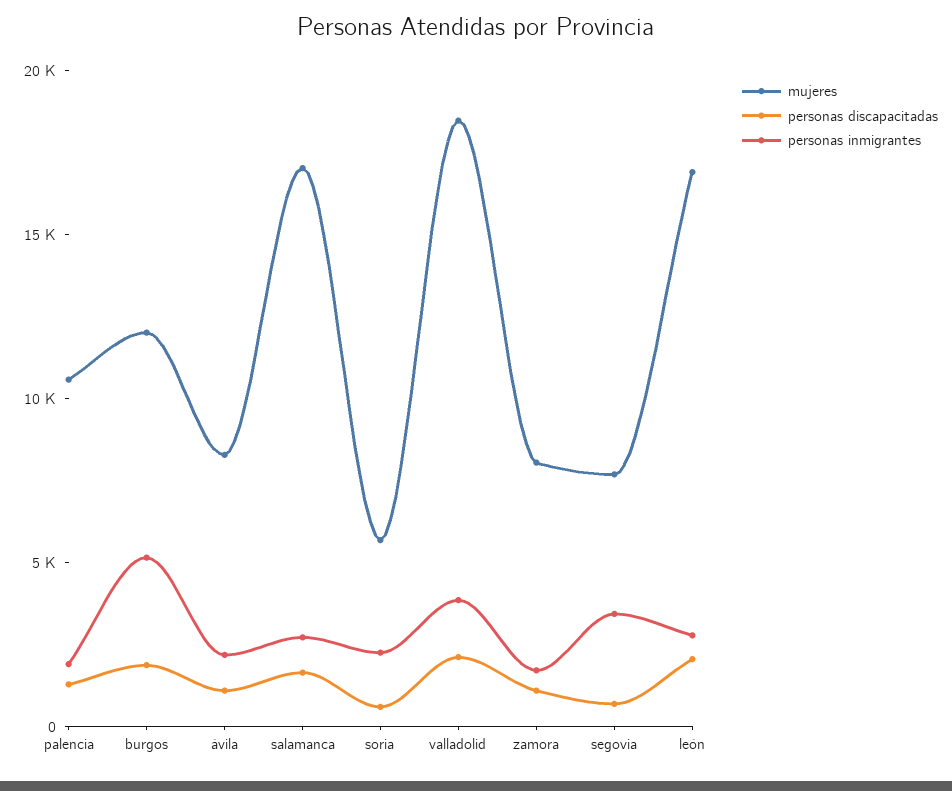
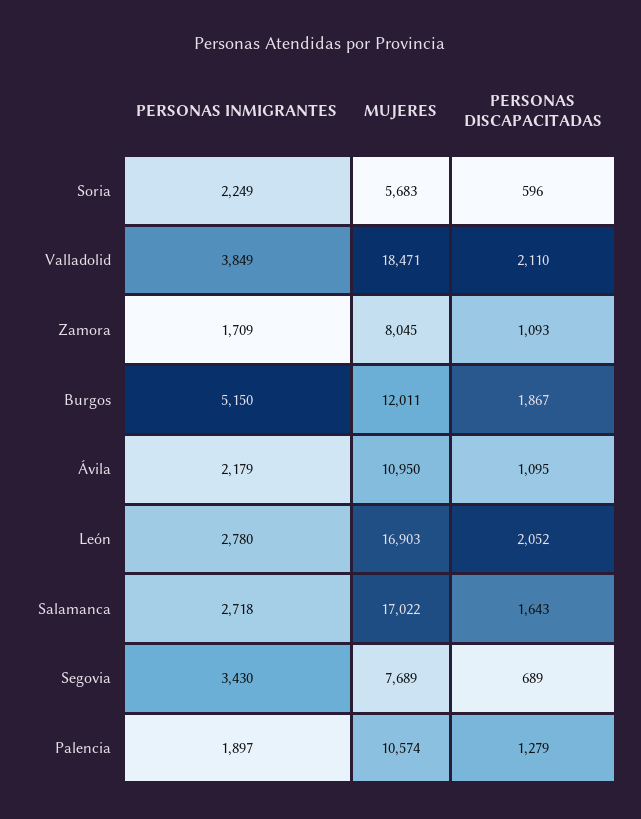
  {
    "mujeres": {
      "palencia": 10574,
      "burgos": 12011,
-     "ávila": 8000,
+     "ávila": 10950,
      "salamanca": 17022,
      "soria": 5683,
      "valladolid": 18471,
      "zamora": 8045,
      "segovia": 7689,
      "león": 16903
    },
    "personas discapacitadas": {
      "palencia": 1279,
      "burgos": 1867,
      "ávila": 1095,
      "salamanca": 1643,
      "soria": 596,
      "valladolid": 2110,
      "zamora": 1093,
      "segovia": 689,
      "león": 2052
    },
    "personas inmigrantes": {
      "palencia": 1897,
      "burgos": 5150,
      "ávila": 2179,
      "salamanca": 2718,
      "soria": 2249,
      "valladolid": 3849,
      "zamora": 1709,
      "segovia": 3430,
      "león": 2780
    }
  }

